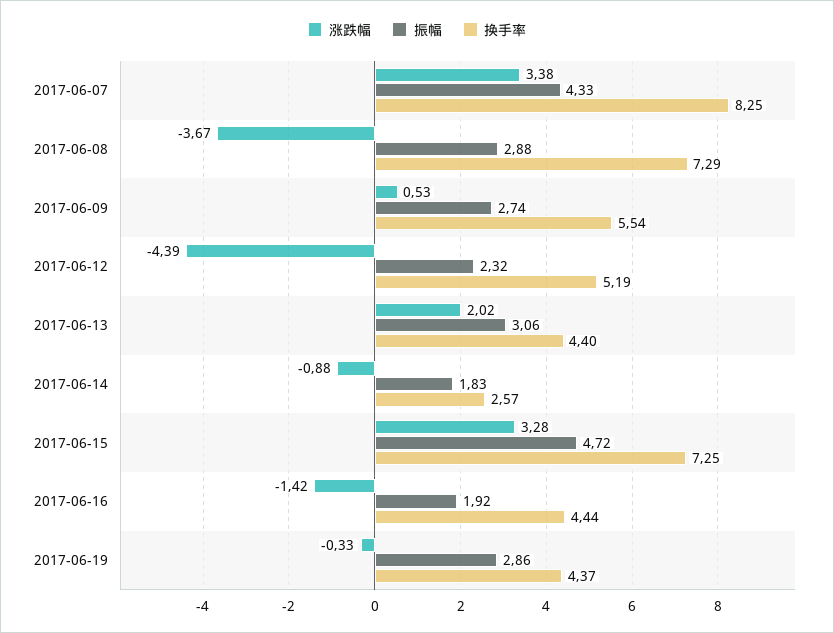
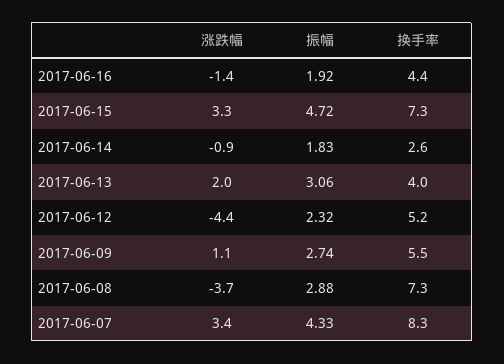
  {
    "涨跌幅": {
      "2017-06-07": 3.38,
      "2017-06-08": -3.67,
-     "2017-06-09": 0.53,
+     "2017-06-09": 1.1,
      "2017-06-12": -4.39,
      "2017-06-13": 2.02,
      "2017-06-14": -0.88,
      "2017-06-15": 3.28,
-     "2017-06-16": -1.42,
+     "2017-06-16": -1.42
-     "2017-06-19": -0.33
    },
    "振幅": {
      "2017-06-07": 4.33,
      "2017-06-08": 2.88,
      "2017-06-09": 2.74,
      "2017-06-12": 2.32,
      "2017-06-13": 3.06,
      "2017-06-14": 1.83,
      "2017-06-15": 4.72,
-     "2017-06-16": 1.92,
+     "2017-06-16": 1.92
-     "2017-06-19": 2.86
    },
    "换手率": {
      "2017-06-07": 8.25,
      "2017-06-08": 7.29,
      "2017-06-09": 5.54,
      "2017-06-12": 5.19,
-     "2017-06-13": 4.4,
+     "2017-06-13": 4,
      "2017-06-14": 2.57,
      "2017-06-15": 7.25,
-     "2017-06-16": 4.44,
+     "2017-06-16": 4.44
-     "2017-06-19": 4.37
    }
  }

